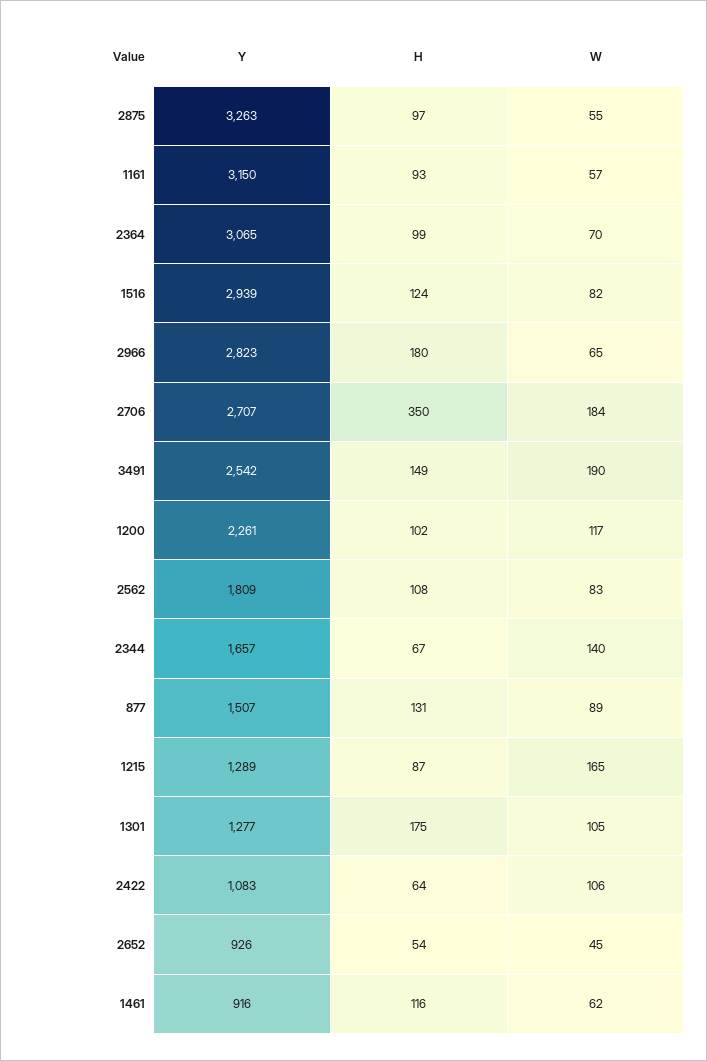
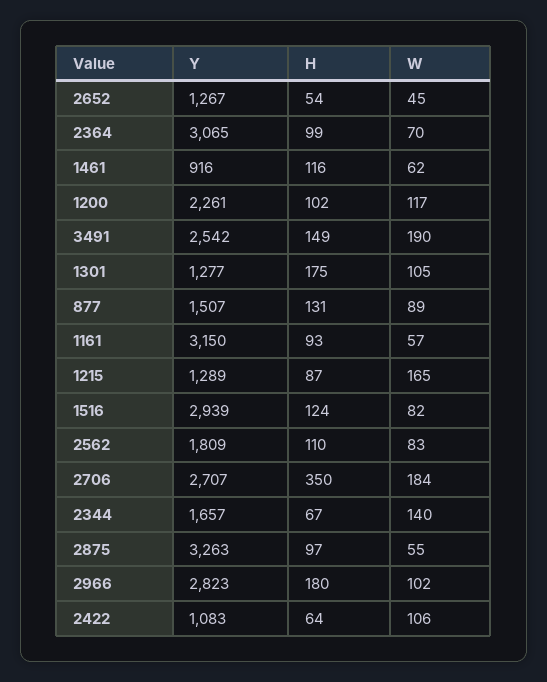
  {
    "Y": {
      "2875": 3263,
      "1161": 3150,
      "2364": 3065,
      "1516": 2939,
      "2966": 2823,
      "2706": 2707,
      "3491": 2542,
      "1200": 2261,
      "2562": 1809,
      "2344": 1657,
      "877": 1507,
      "1215": 1289,
      "1301": 1277,
      "2422": 1083,
-     "2652": 926,
+     "2652": 1267,
      "1461": 916
    },
    "H": {
      "2875": 97,
      "1161": 93,
      "2364": 99,
      "1516": 124,
      "2966": 180,
      "2706": 350,
      "3491": 149,
      "1200": 102,
-     "2562": 108,
+     "2562": 110,
      "2344": 67,
      "877": 131,
      "1215": 87,
      "1301": 175,
      "2422": 64,
      "2652": 54,
      "1461": 116
    },
    "W": {
      "2875": 55,
      "1161": 57,
      "2364": 70,
      "1516": 82,
-     "2966": 65,
+     "2966": 102,
      "2706": 184,
      "3491": 190,
      "1200": 117,
      "2562": 83,
      "2344": 140,
      "877": 89,
      "1215": 165,
      "1301": 105,
      "2422": 106,
      "2652": 45,
      "1461": 62
    }
  }

